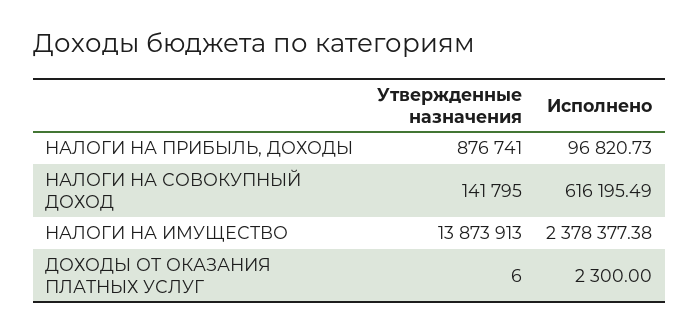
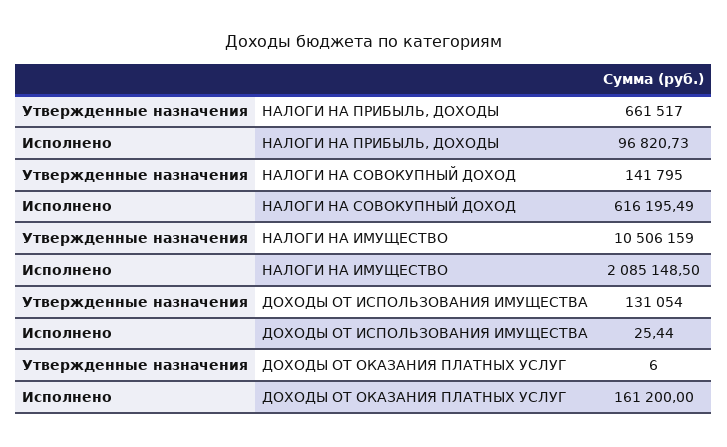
  {
    "Утвержденные назначения": {
-     "НАЛОГИ НА ПРИБЫЛЬ, ДОХОДЫ": 876741,
+     "НАЛОГИ НА ПРИБЫЛЬ, ДОХОДЫ": 661517,
      "НАЛОГИ НА СОВОКУПНЫЙ ДОХОД": 141795,
-     "НАЛОГИ НА ИМУЩЕСТВО": 13873913,
+     "НАЛОГИ НА ИМУЩЕСТВО": 10506159,
-     "ДОХОДЫ ОТ ОКАЗАНИЯ ПЛАТНЫХ УСЛУГ": 6
+     "ДОХОДЫ ОТ ОКАЗАНИЯ ПЛАТНЫХ УСЛУГ": 6,
+     "ДОХОДЫ ОТ ИСПОЛЬЗОВАНИЯ ИМУЩЕСТВА": 131054
    },
    "Исполнено": {
      "НАЛОГИ НА ПРИБЫЛЬ, ДОХОДЫ": 96820.73,
      "НАЛОГИ НА СОВОКУПНЫЙ ДОХОД": 616195.49,
-     "НАЛОГИ НА ИМУЩЕСТВО": 2378377.38,
+     "НАЛОГИ НА ИМУЩЕСТВО": 2085148.5,
-     "ДОХОДЫ ОТ ОКАЗАНИЯ ПЛАТНЫХ УСЛУГ": 2300
+     "ДОХОДЫ ОТ ОКАЗАНИЯ ПЛАТНЫХ УСЛУГ": 161200,
+     "ДОХОДЫ ОТ ИСПОЛЬЗОВАНИЯ ИМУЩЕСТВА": 25.44
    }
  }

